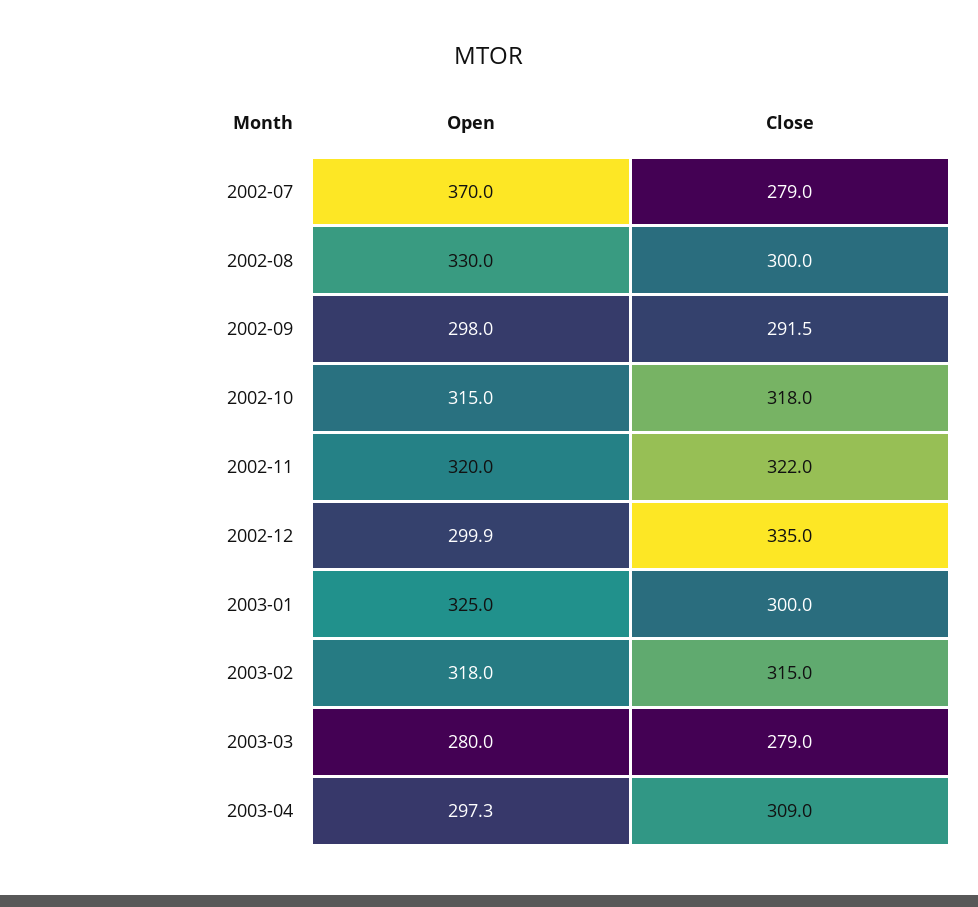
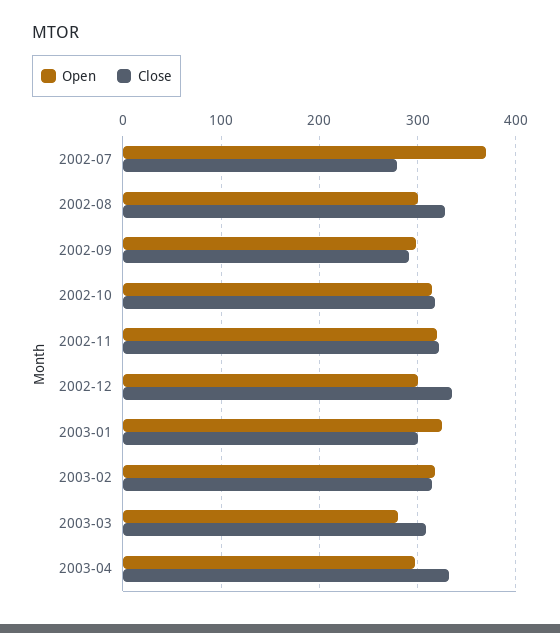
  {
    "Open": {
      "2002-07": 370,
-     "2002-08": 330,
+     "2002-08": 300,
      "2002-09": 298,
      "2002-10": 315,
      "2002-11": 320,
      "2002-12": 299.9,
      "2003-01": 325,
      "2003-02": 318,
      "2003-03": 280,
      "2003-04": 297.3
    },
    "Close": {
      "2002-07": 279,
-     "2002-08": 300,
+     "2002-08": 330,
      "2002-09": 291.5,
      "2002-10": 318,
      "2002-11": 322,
      "2002-12": 335,
      "2003-01": 300,
      "2003-02": 315,
-     "2003-03": 279,
+     "2003-03": 310,
-     "2003-04": 309
+     "2003-04": 330
    }
  }

